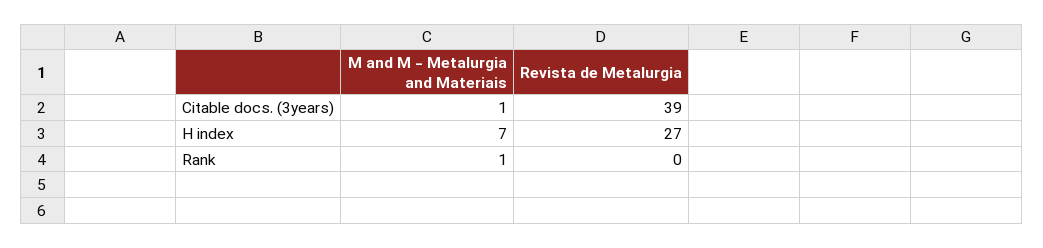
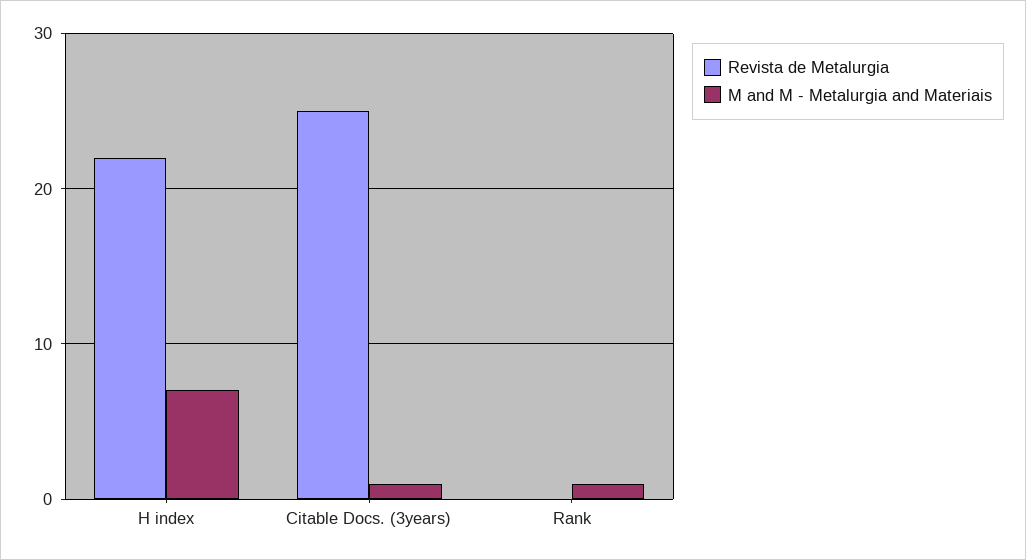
  {
    "M and M - Metalurgia and Materiais": {
      "Citable docs. (3years)": 1,
      "H index": 7,
      "Rank": 1
    },
    "Revista de Metalurgia": {
-     "Citable docs. (3years)": 39,
+     "Citable docs. (3years)": 25,
-     "H index": 27,
+     "H index": 22,
      "Rank": 0
    }
  }

